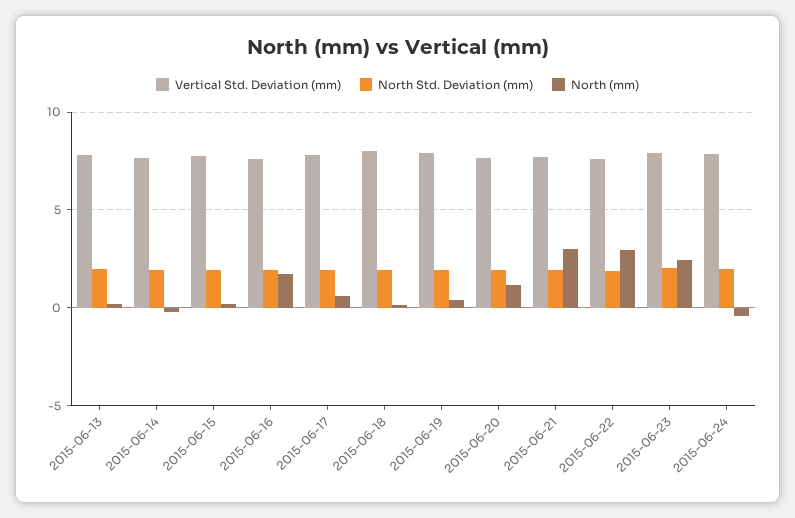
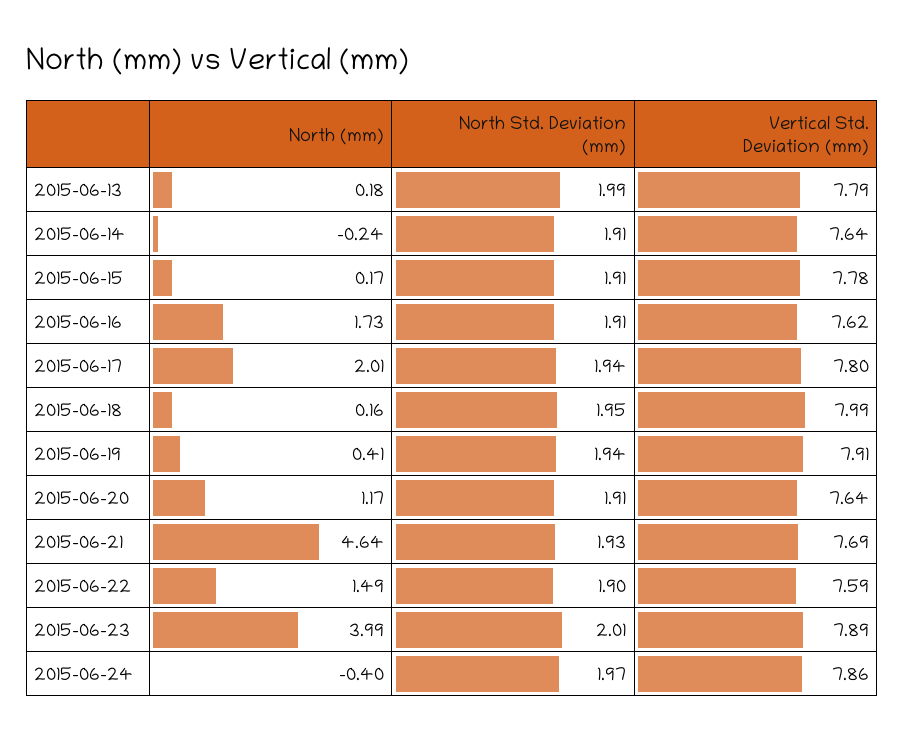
  {
    "Vertical Std. Deviation (mm)": {
      "2015-06-13": 7.79,
      "2015-06-14": 7.64,
      "2015-06-15": 7.78,
      "2015-06-16": 7.62,
      "2015-06-17": 7.8,
      "2015-06-18": 7.99,
      "2015-06-19": 7.91,
      "2015-06-20": 7.64,
      "2015-06-21": 7.69,
      "2015-06-22": 7.59,
      "2015-06-23": 7.89,
      "2015-06-24": 7.86
    },
    "North Std. Deviation (mm)": {
      "2015-06-13": 1.99,
      "2015-06-14": 1.91,
      "2015-06-15": 1.91,
      "2015-06-16": 1.91,
      "2015-06-17": 1.94,
      "2015-06-18": 1.95,
      "2015-06-19": 1.94,
      "2015-06-20": 1.91,
      "2015-06-21": 1.93,
      "2015-06-22": 1.9,
      "2015-06-23": 2.01,
      "2015-06-24": 1.97
    },
    "North (mm)": {
      "2015-06-13": 0.18,
      "2015-06-14": -0.24,
      "2015-06-15": 0.17,
      "2015-06-16": 1.73,
-     "2015-06-17": 0.5,
+     "2015-06-17": 2.01,
      "2015-06-18": 0.16,
      "2015-06-19": 0.41,
      "2015-06-20": 1.17,
-     "2015-06-21": 3,
+     "2015-06-21": 4.64,
-     "2015-06-22": 3,
+     "2015-06-22": 1.49,
-     "2015-06-23": 2.5,
+     "2015-06-23": 3.99,
      "2015-06-24": -0.4
    }
  }

